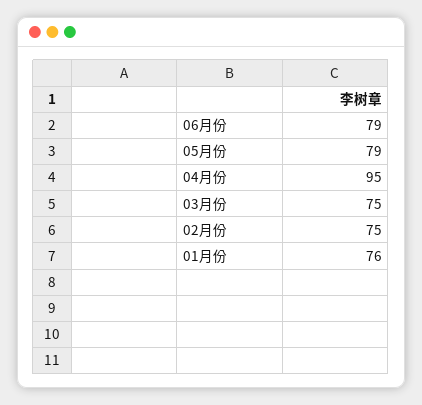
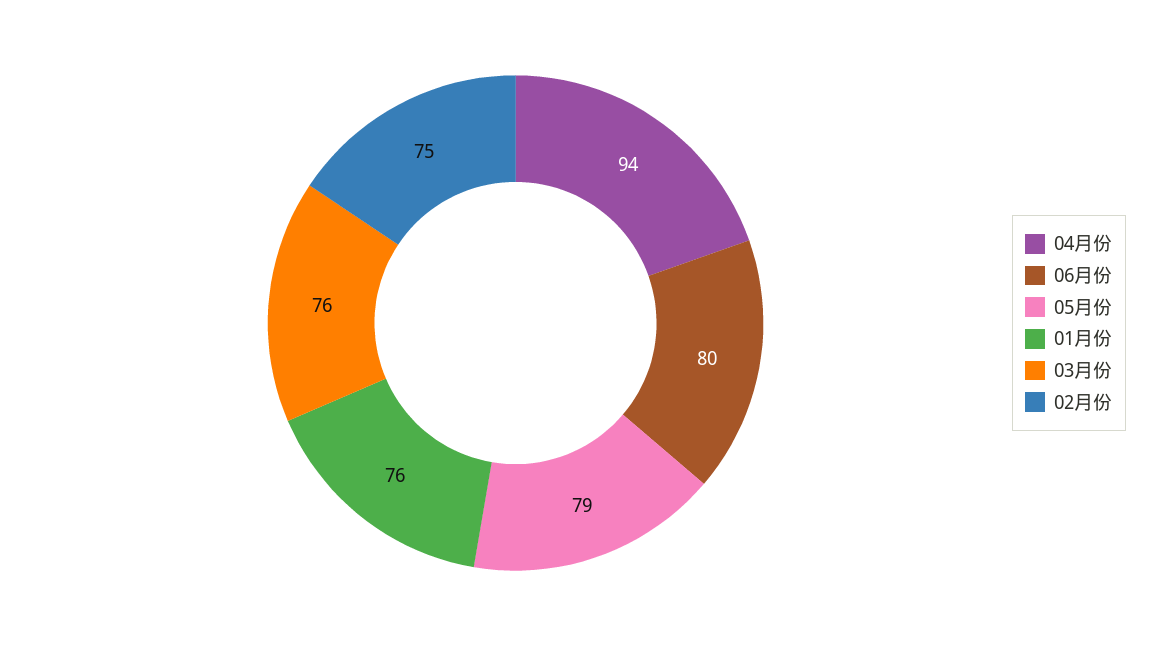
  {
-   "06月份": 79,
+   "06月份": 80,
    "05月份": 79,
-   "04月份": 95,
+   "04月份": 94,
-   "03月份": 75,
+   "03月份": 76,
    "02月份": 75,
    "01月份": 76
  }

